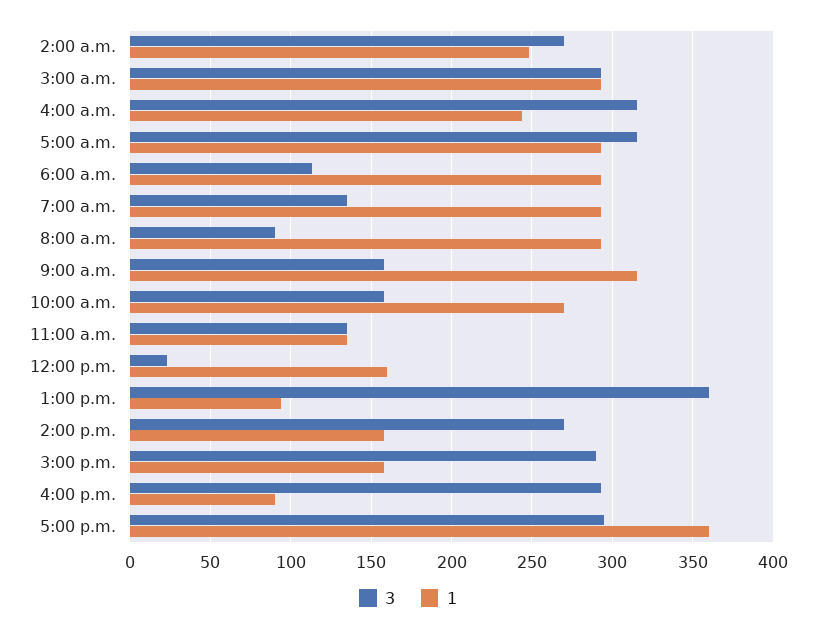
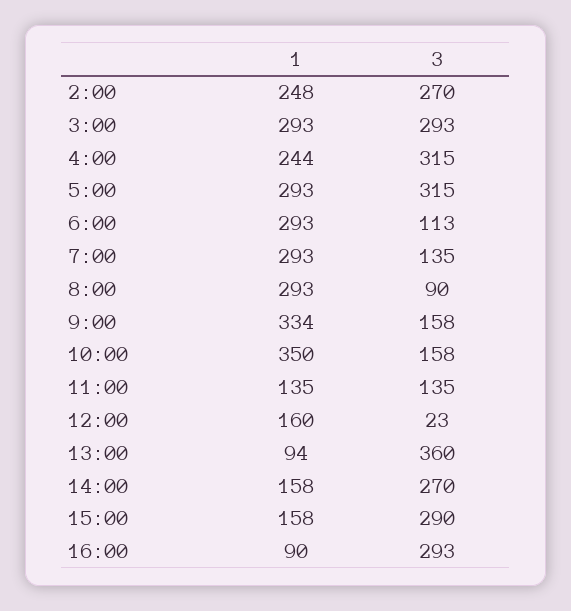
  {
    "3": {
      "2:00 a.m.": 270,
      "3:00 a.m.": 293,
      "4:00 a.m.": 315,
      "5:00 a.m.": 315,
      "6:00 a.m.": 113,
      "7:00 a.m.": 135,
      "8:00 a.m.": 90,
      "9:00 a.m.": 158,
      "10:00 a.m.": 158,
      "11:00 a.m.": 135,
      "12:00 p.m.": 23,
      "1:00 p.m.": 360,
      "2:00 p.m.": 270,
      "3:00 p.m.": 290,
-     "4:00 p.m.": 293,
+     "4:00 p.m.": 293
-     "5:00 p.m.": 295
    },
    "1": {
      "2:00 a.m.": 248,
      "3:00 a.m.": 293,
      "4:00 a.m.": 244,
      "5:00 a.m.": 293,
      "6:00 a.m.": 293,
      "7:00 a.m.": 293,
      "8:00 a.m.": 293,
-     "9:00 a.m.": 315,
+     "9:00 a.m.": 334,
-     "10:00 a.m.": 270,
+     "10:00 a.m.": 350,
      "11:00 a.m.": 135,
      "12:00 p.m.": 160,
      "1:00 p.m.": 94,
      "2:00 p.m.": 158,
      "3:00 p.m.": 158,
-     "4:00 p.m.": 90,
+     "4:00 p.m.": 90
-     "5:00 p.m.": 360
    }
  }

